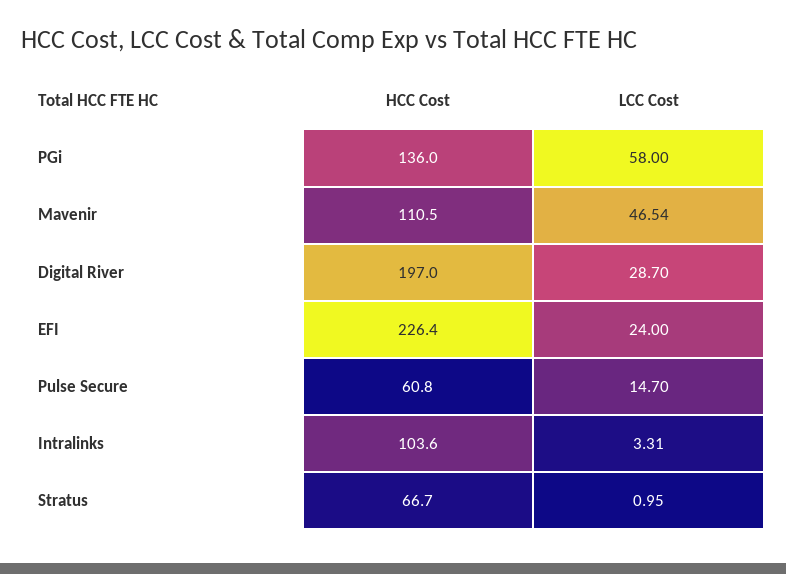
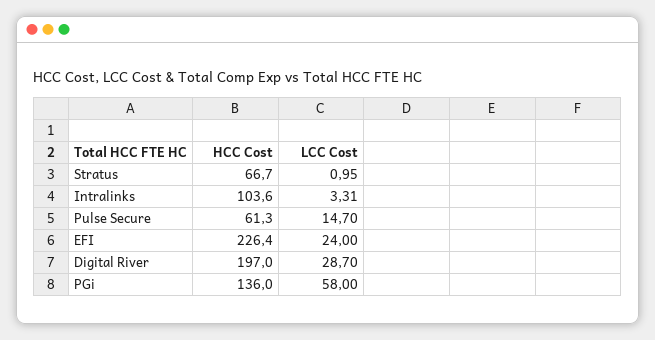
  {
    "HCC Cost": {
      "PGi": 136,
-     "Mavenir": 110.5,
      "Digital River": 197,
      "EFI": 226.4,
-     "Pulse Secure": 60.8,
+     "Pulse Secure": 61.3,
      "Intralinks": 103.6,
      "Stratus": 66.7
    },
    "LCC Cost": {
      "PGi": 58,
-     "Mavenir": 46.54,
      "Digital River": 28.7,
      "EFI": 24,
      "Pulse Secure": 14.7,
      "Intralinks": 3.31,
      "Stratus": 0.95
    }
  }

